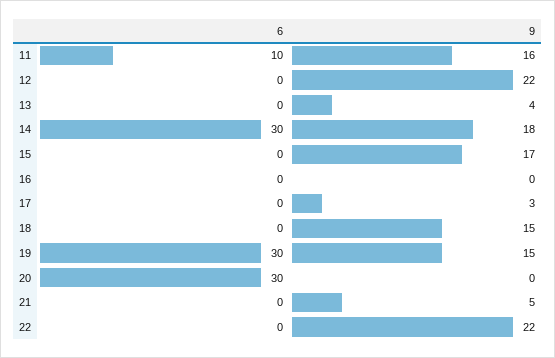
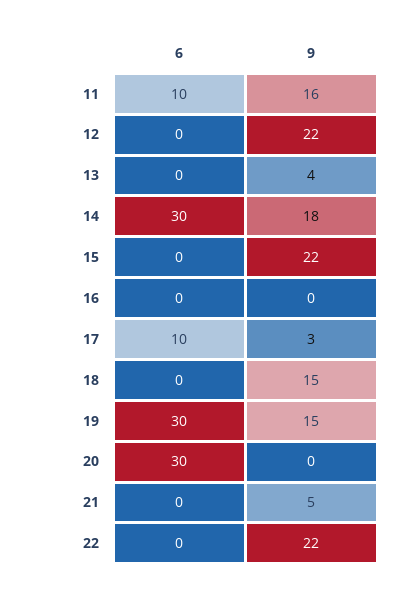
  {
    "6": {
      "11": 10,
      "12": 0,
      "13": 0,
      "14": 30,
      "15": 0,
      "16": 0,
-     "17": 0,
+     "17": 10,
      "18": 0,
      "19": 30,
      "20": 30,
      "21": 0,
      "22": 0
    },
    "9": {
      "11": 16,
      "12": 22,
      "13": 4,
      "14": 18,
-     "15": 17,
+     "15": 22,
      "16": 0,
      "17": 3,
      "18": 15,
      "19": 15,
      "20": 0,
      "21": 5,
      "22": 22
    }
  }

